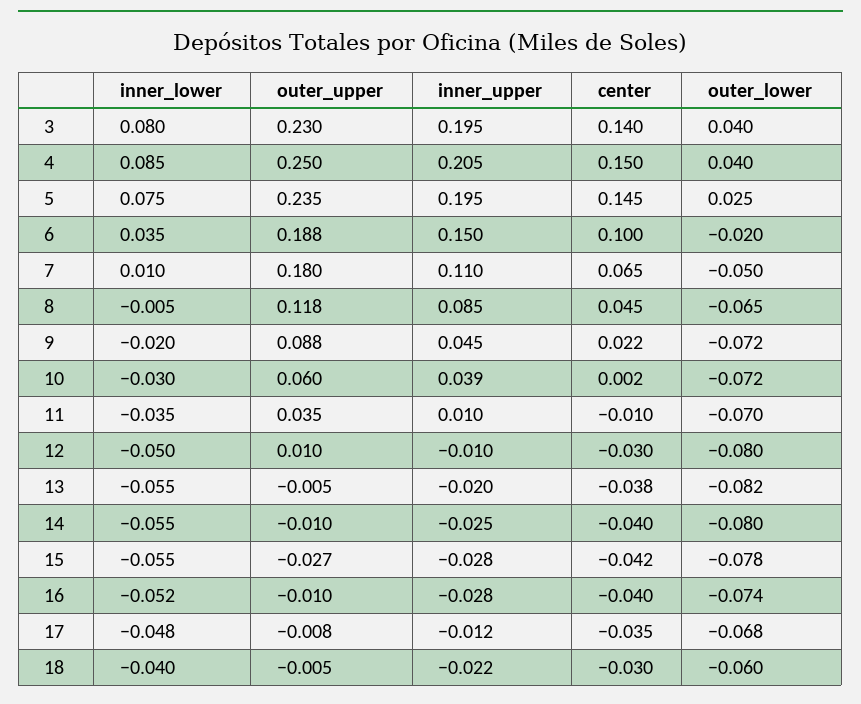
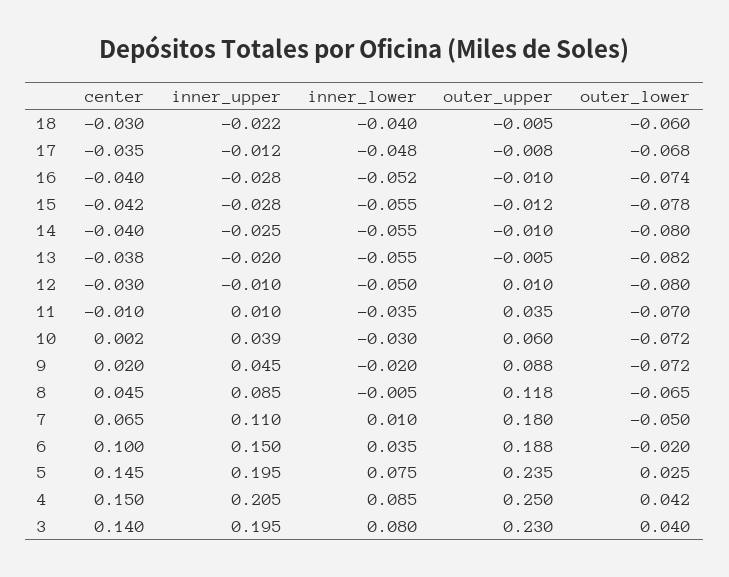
  {
    "inner_lower": {
      "3": 0.08,
      "4": 0.085,
      "5": 0.075,
      "6": 0.035,
      "7": 0.01,
      "8": -0.005,
      "9": -0.02,
      "10": -0.03,
      "11": -0.035,
      "12": -0.05,
      "13": -0.055,
      "14": -0.055,
      "15": -0.055,
      "16": -0.052,
      "17": -0.048,
      "18": -0.04
    },
    "outer_upper": {
      "3": 0.23,
      "4": 0.25,
      "5": 0.235,
      "6": 0.188,
      "7": 0.18,
      "8": 0.118,
      "9": 0.088,
      "10": 0.06,
      "11": 0.035,
      "12": 0.01,
      "13": -0.005,
      "14": -0.01,
-     "15": -0.027,
+     "15": -0.012,
      "16": -0.01,
      "17": -0.008,
      "18": -0.005
    },
    "inner_upper": {
      "3": 0.195,
      "4": 0.205,
      "5": 0.195,
      "6": 0.15,
      "7": 0.11,
      "8": 0.085,
      "9": 0.045,
      "10": 0.039,
      "11": 0.01,
      "12": -0.01,
      "13": -0.02,
      "14": -0.025,
      "15": -0.028,
      "16": -0.028,
      "17": -0.012,
      "18": -0.022
    },
    "center": {
      "3": 0.14,
      "4": 0.15,
      "5": 0.145,
      "6": 0.1,
      "7": 0.065,
      "8": 0.045,
-     "9": 0.022,
+     "9": 0.02,
      "10": 0.002,
      "11": -0.01,
      "12": -0.03,
      "13": -0.038,
      "14": -0.04,
      "15": -0.042,
      "16": -0.04,
      "17": -0.035,
      "18": -0.03
    },
    "outer_lower": {
      "3": 0.04,
-     "4": 0.04,
+     "4": 0.042,
      "5": 0.025,
      "6": -0.02,
      "7": -0.05,
      "8": -0.065,
      "9": -0.072,
      "10": -0.072,
      "11": -0.07,
      "12": -0.08,
      "13": -0.082,
      "14": -0.08,
      "15": -0.078,
      "16": -0.074,
      "17": -0.068,
      "18": -0.06
    }
  }

